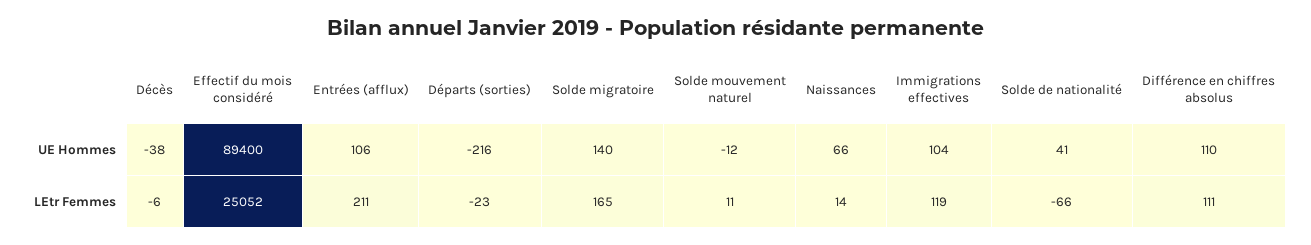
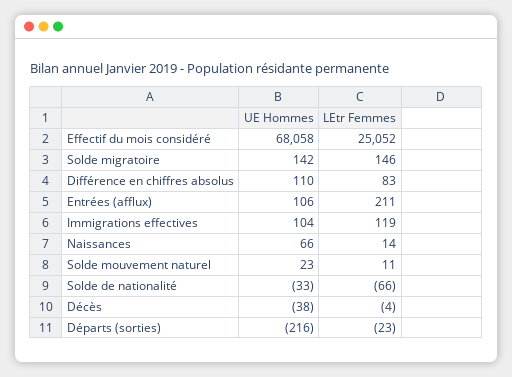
  {
    "Décès": {
      "UE Hommes": -38,
-     "LEtr Femmes": -6
+     "LEtr Femmes": -4
    },
    "Effectif du mois considéré": {
-     "UE Hommes": 89400,
+     "UE Hommes": 68058,
      "LEtr Femmes": 25052
    },
    "Entrées (afflux)": {
      "UE Hommes": 106,
      "LEtr Femmes": 211
    },
    "Départs (sorties)": {
      "UE Hommes": -216,
      "LEtr Femmes": -23
    },
    "Solde migratoire": {
-     "UE Hommes": 140,
+     "UE Hommes": 142,
-     "LEtr Femmes": 165
+     "LEtr Femmes": 146
    },
    "Solde mouvement naturel": {
-     "UE Hommes": -12,
+     "UE Hommes": 23,
      "LEtr Femmes": 11
    },
    "Naissances": {
      "UE Hommes": 66,
      "LEtr Femmes": 14
    },
    "Immigrations effectives": {
      "UE Hommes": 104,
      "LEtr Femmes": 119
    },
    "Solde de nationalité": {
-     "UE Hommes": 41,
+     "UE Hommes": -33,
      "LEtr Femmes": -66
    },
    "Différence en chiffres absolus": {
      "UE Hommes": 110,
-     "LEtr Femmes": 111
+     "LEtr Femmes": 83
    }
  }

